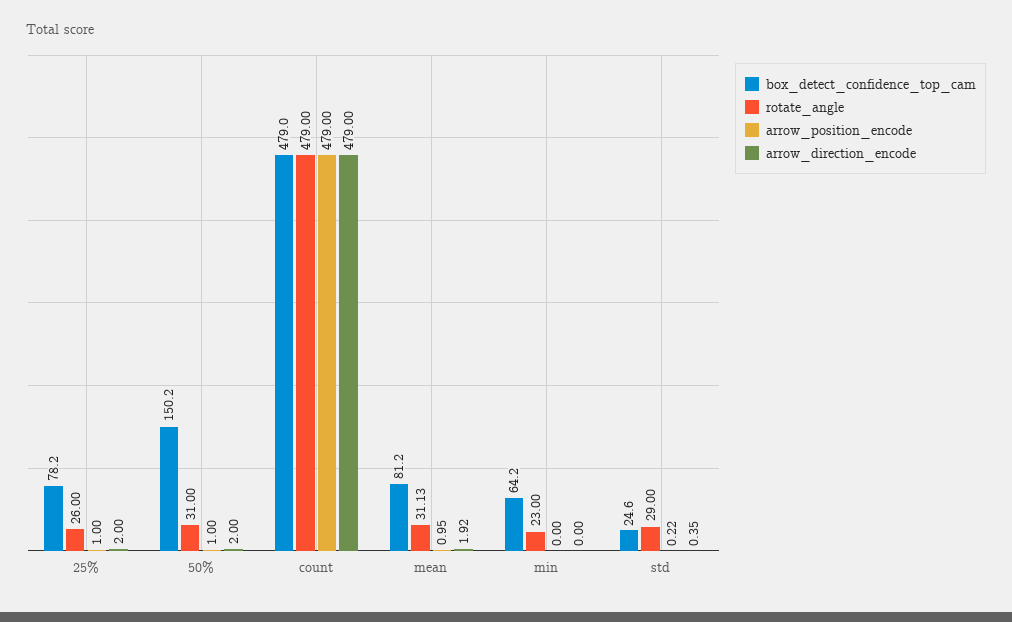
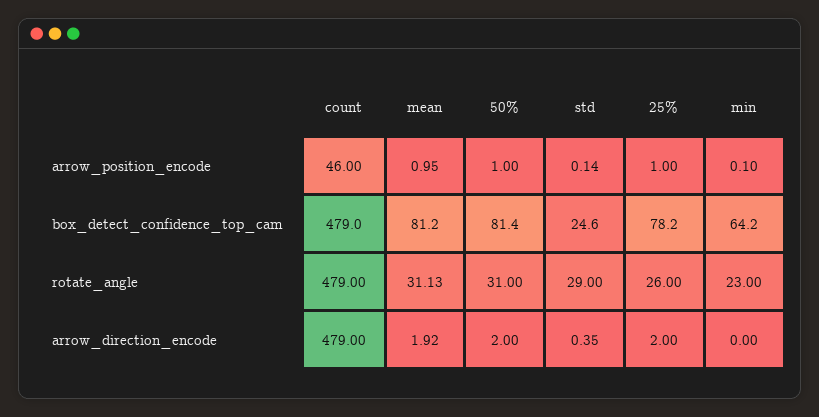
  {
    "box_detect_confidence_top_cam": {
      "25%": 78.2,
-     "50%": 150.2,
+     "50%": 81.4,
      "count": 479,
      "mean": 81.2,
      "min": 64.2,
      "std": 24.6
    },
    "rotate_angle": {
      "25%": 26,
      "50%": 31,
      "count": 479,
      "mean": 31.13,
      "min": 23,
      "std": 29
    },
    "arrow_position_encode": {
      "25%": 1,
      "50%": 1,
-     "count": 479,
+     "count": 46,
      "mean": 0.95,
-     "min": 0,
+     "min": 0.1,
-     "std": 0.22
+     "std": 0.14
    },
    "arrow_direction_encode": {
      "25%": 2,
      "50%": 2,
      "count": 479,
      "mean": 1.92,
      "min": 0,
      "std": 0.35
    }
  }

